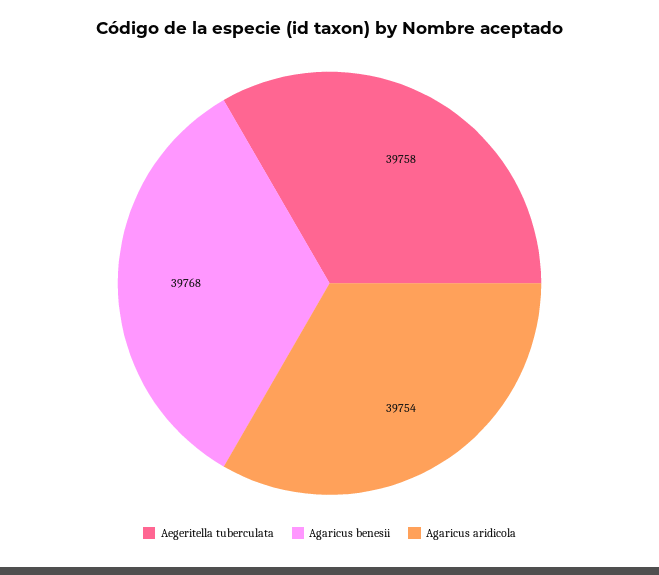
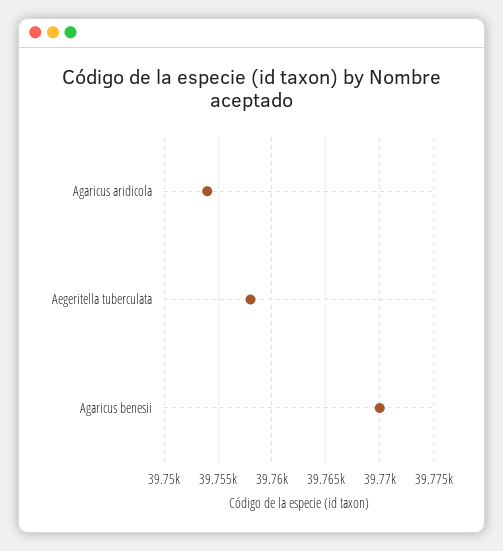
  {
    "Aegeritella tuberculata": 39758,
-   "Agaricus benesii": 39768,
+   "Agaricus benesii": 39770,
    "Agaricus aridicola": 39754
  }

